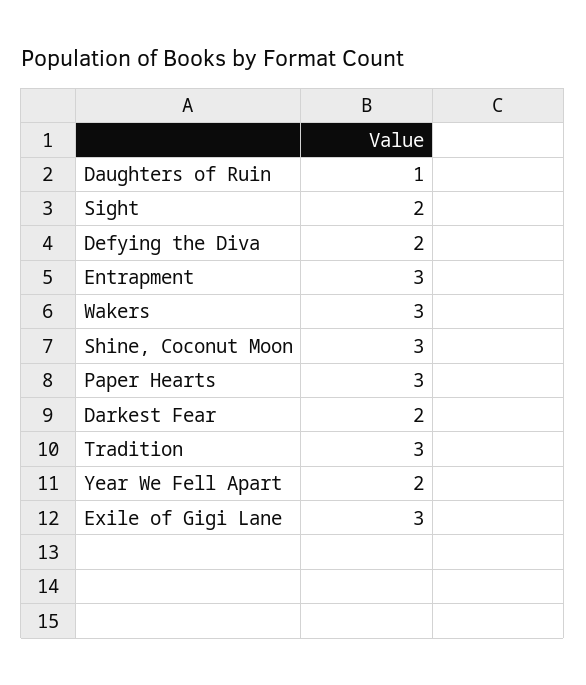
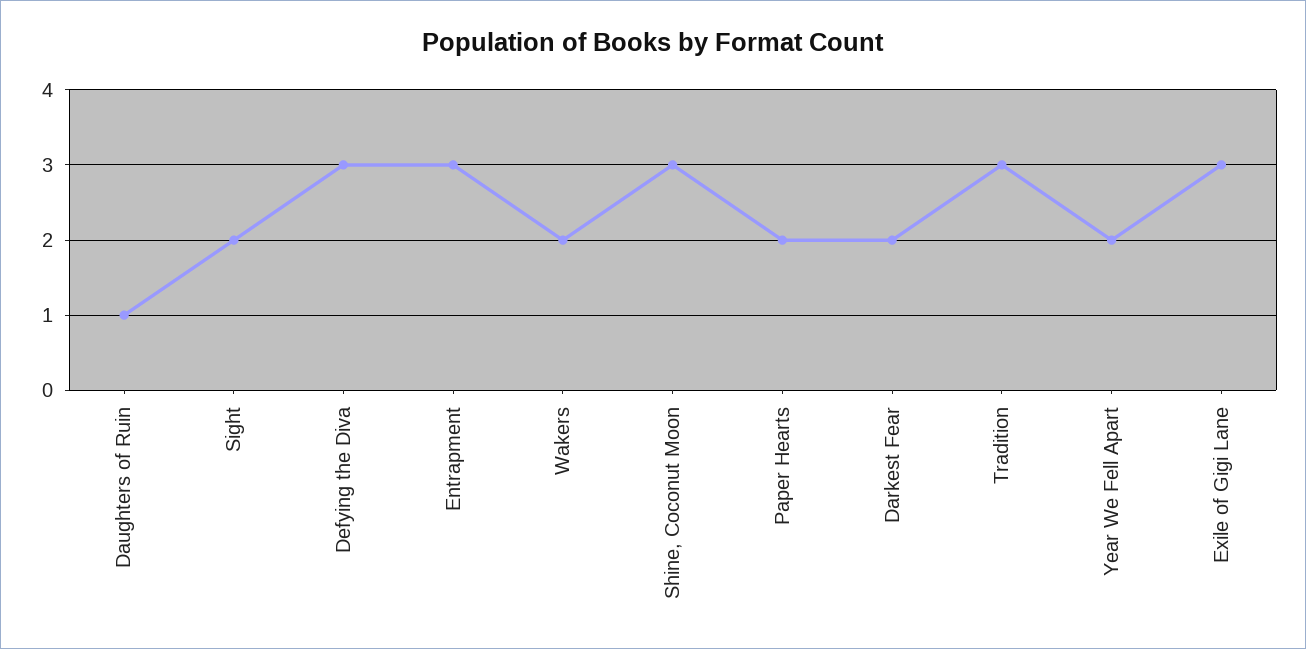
  {
    "Daughters of Ruin": 1,
    "Sight": 2,
-   "Defying the Diva": 2,
+   "Defying the Diva": 3,
    "Entrapment": 3,
-   "Wakers": 3,
+   "Wakers": 2,
    "Shine, Coconut Moon": 3,
-   "Paper Hearts": 3,
+   "Paper Hearts": 2,
    "Darkest Fear": 2,
    "Tradition": 3,
    "Year We Fell Apart": 2,
    "Exile of Gigi Lane": 3
  }

